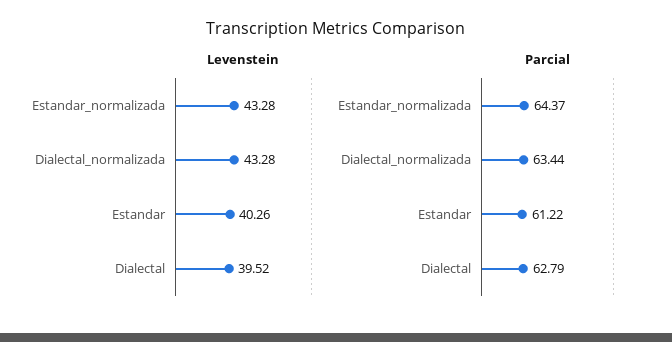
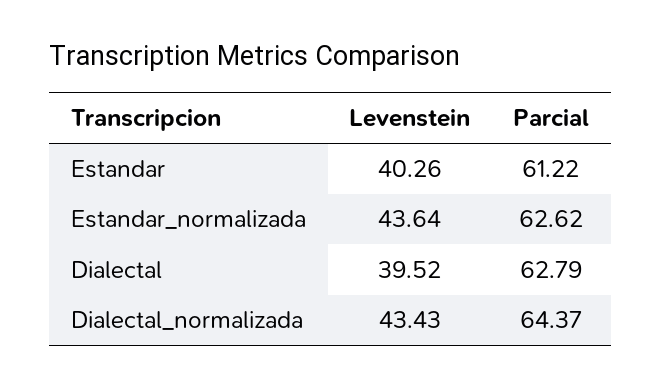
  {
    "Levenstein": {
-     "Estandar_normalizada": 43.28,
+     "Estandar_normalizada": 43.64,
-     "Dialectal_normalizada": 43.28,
+     "Dialectal_normalizada": 43.43,
      "Estandar": 40.26,
      "Dialectal": 39.52
    },
    "Parcial": {
-     "Estandar_normalizada": 64.37,
+     "Estandar_normalizada": 62.62,
-     "Dialectal_normalizada": 63.44,
+     "Dialectal_normalizada": 64.37,
      "Estandar": 61.22,
      "Dialectal": 62.79
    }
  }

